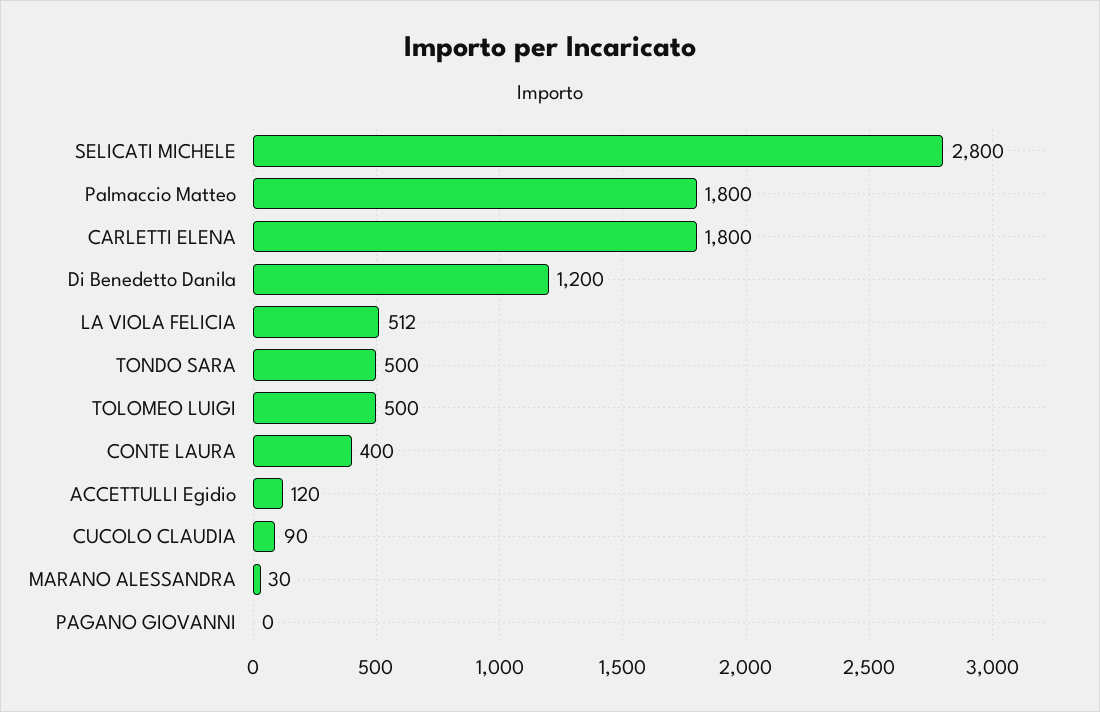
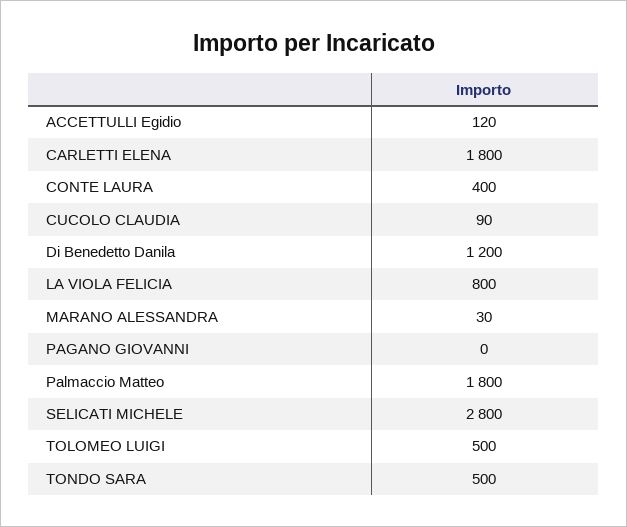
  {
    "SELICATI MICHELE": 2800,
    "Palmaccio Matteo": 1800,
    "CARLETTI ELENA": 1800,
    "Di Benedetto Danila": 1200,
-   "LA VIOLA FELICIA": 512,
+   "LA VIOLA FELICIA": 800,
    "TONDO SARA": 500,
    "TOLOMEO LUIGI": 500,
    "CONTE LAURA": 400,
    "ACCETTULLI Egidio": 120,
    "CUCOLO CLAUDIA": 90,
    "MARANO ALESSANDRA": 30,
    "PAGANO GIOVANNI": 0
  }

